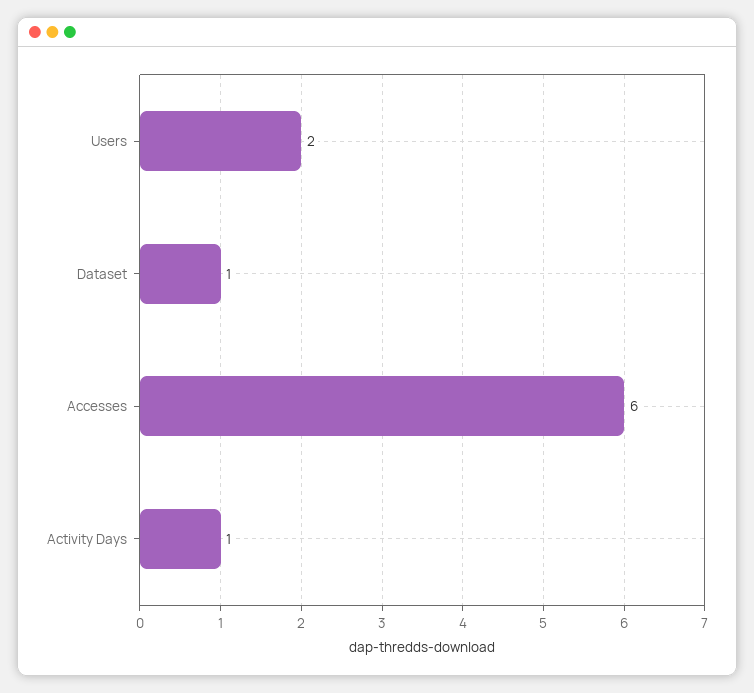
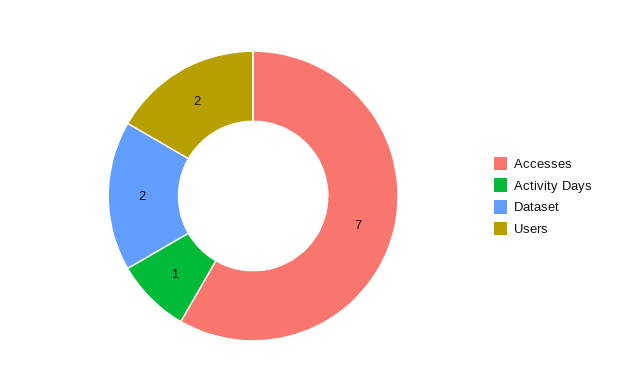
  {
    "Users": 2,
-   "Dataset": 1,
+   "Dataset": 2,
-   "Accesses": 6,
+   "Accesses": 7,
    "Activity Days": 1
  }

